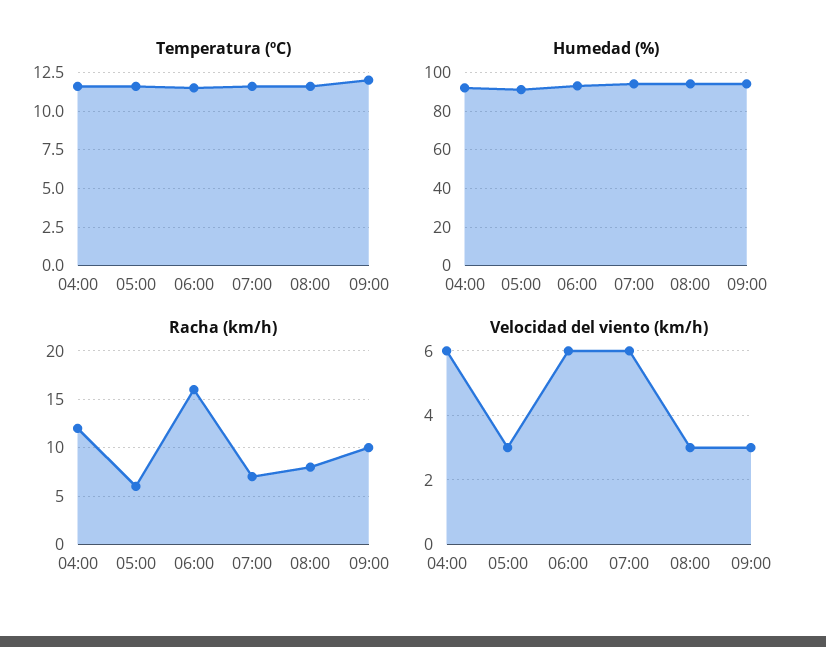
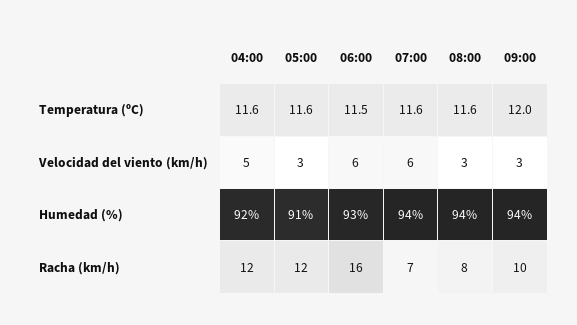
  {
    "Temperatura (ºC)": {
      "04:00": 11.6,
      "05:00": 11.6,
      "06:00": 11.5,
      "07:00": 11.6,
      "08:00": 11.6,
      "09:00": 12
    },
    "Humedad (%)": {
      "04:00": 92,
      "05:00": 91,
      "06:00": 93,
      "07:00": 94,
      "08:00": 94,
      "09:00": 94
    },
    "Racha (km/h)": {
      "04:00": 12,
-     "05:00": 6,
+     "05:00": 12,
      "06:00": 16,
      "07:00": 7,
      "08:00": 8,
      "09:00": 10
    },
    "Velocidad del viento (km/h)": {
-     "04:00": 6,
+     "04:00": 5,
      "05:00": 3,
      "06:00": 6,
      "07:00": 6,
      "08:00": 3,
      "09:00": 3
    }
  }

